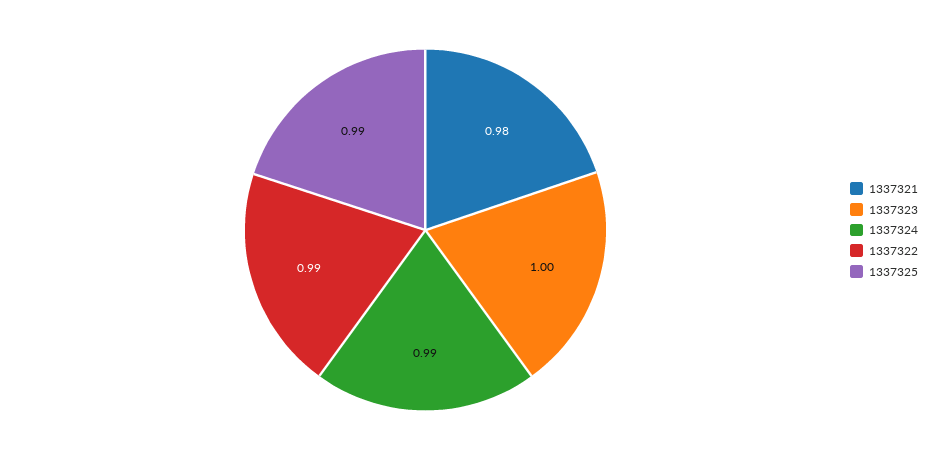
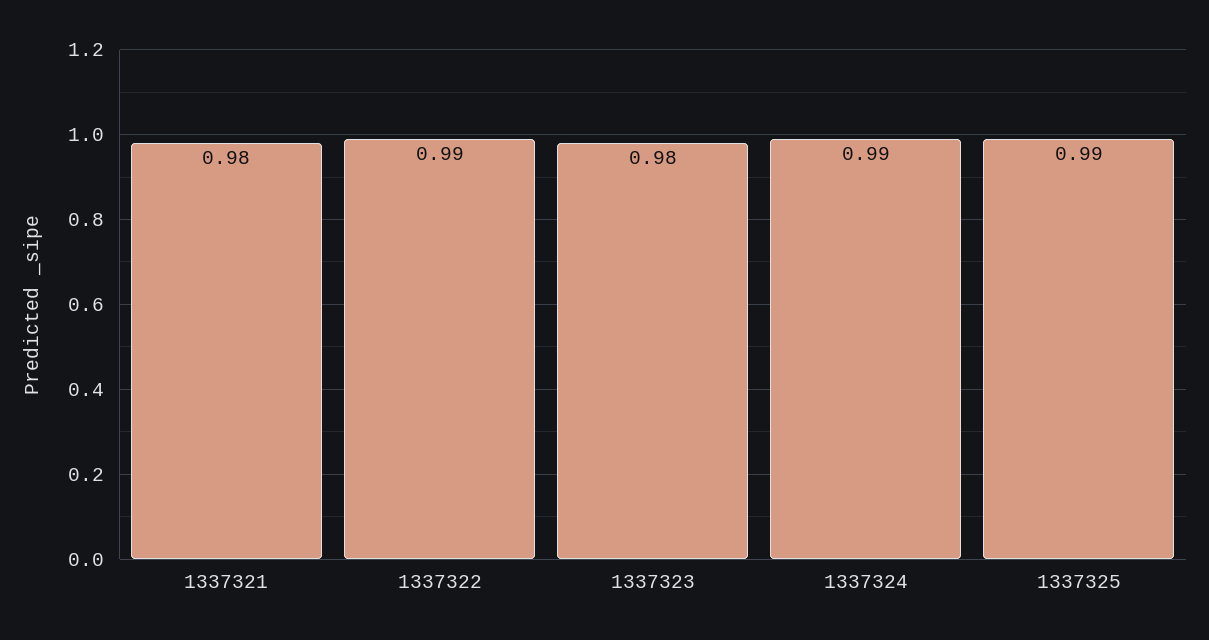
  {
    "1337321": 0.98,
-   "1337323": 1,
+   "1337323": 0.98,
    "1337324": 0.99,
    "1337322": 0.99,
    "1337325": 0.99
  }

